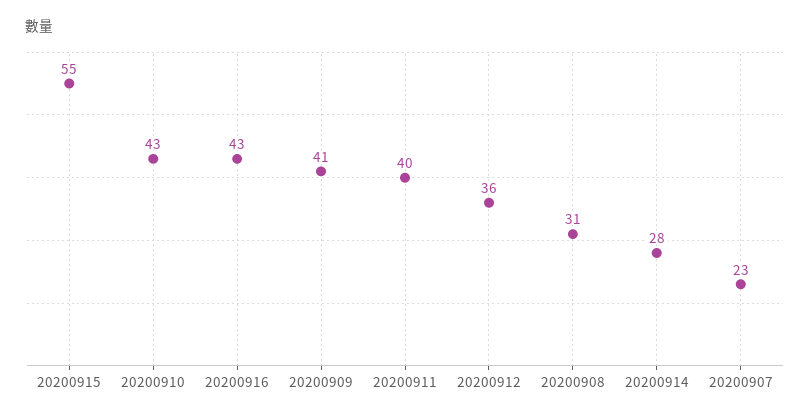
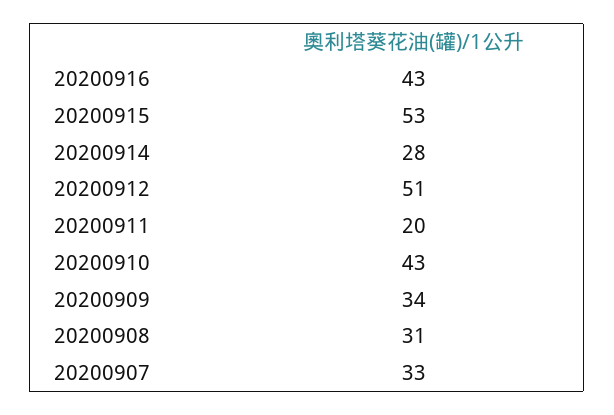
  {
-   "20200915": 55,
+   "20200915": 53,
    "20200910": 43,
    "20200916": 43,
-   "20200909": 41,
+   "20200909": 34,
-   "20200911": 40,
+   "20200911": 20,
-   "20200912": 36,
+   "20200912": 51,
    "20200908": 31,
    "20200914": 28,
-   "20200907": 23
+   "20200907": 33
  }

